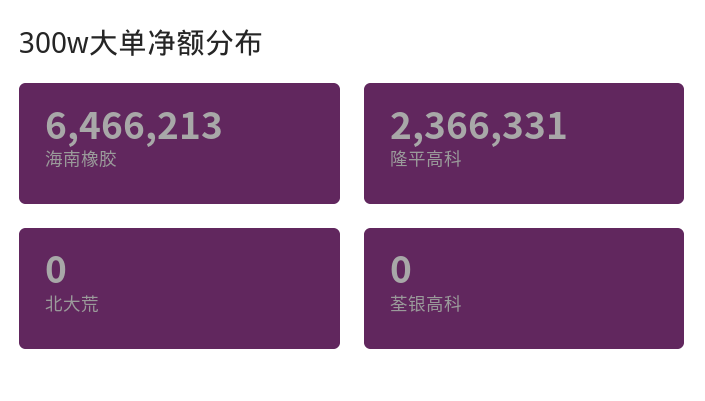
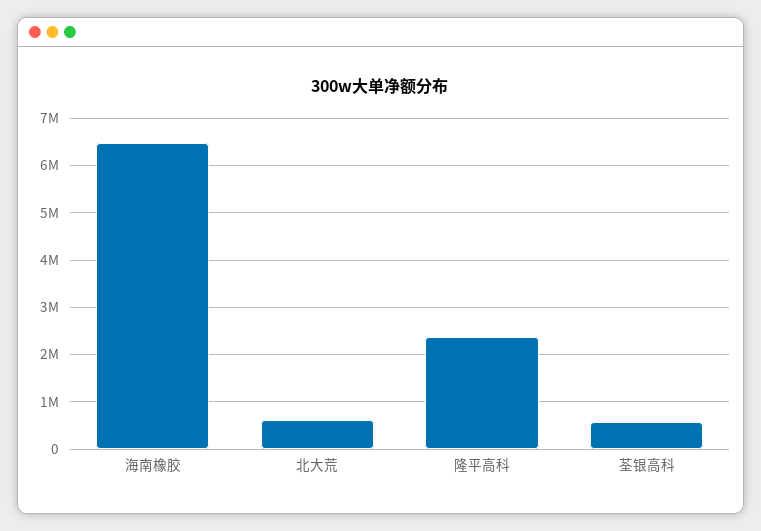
  {
    "海南橡胶": 6466213,
    "隆平高科": 2366331,
-   "北大荒": 0,
+   "北大荒": 600000,
-   "荃银高科": 0
+   "荃银高科": 600000
  }

